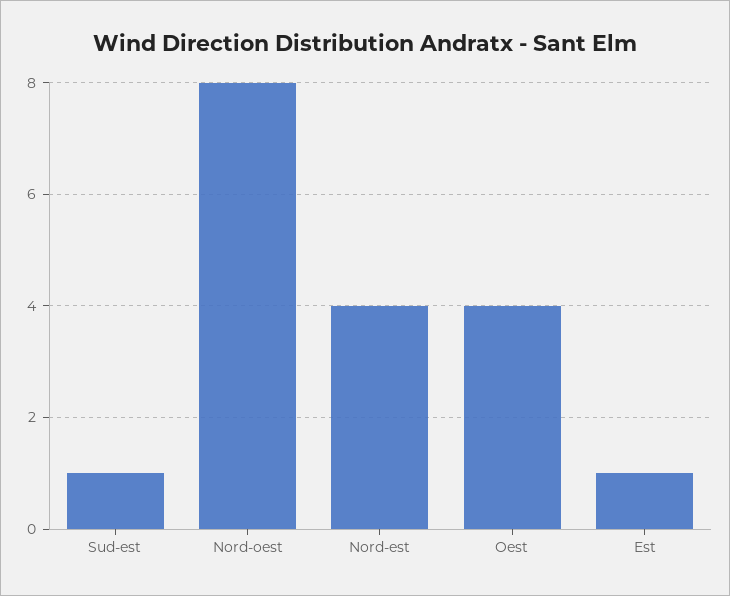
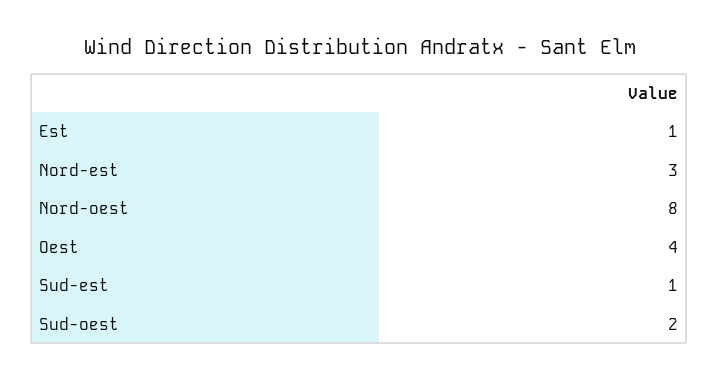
  {
    "Sud-est": 1,
    "Nord-oest": 8,
-   "Nord-est": 4,
+   "Nord-est": 3,
    "Oest": 4,
-   "Est": 1
+   "Est": 1,
+   "Sud-oest": 2
  }

